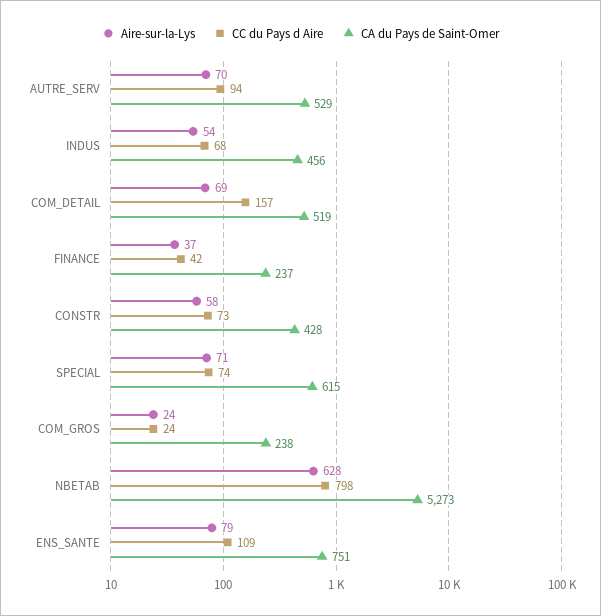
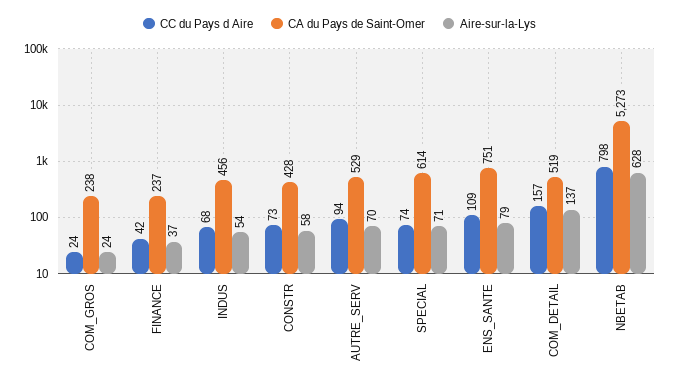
  {
    "Aire-sur-la-Lys": {
      "AUTRE_SERV": 70,
      "INDUS": 54,
-     "COM_DETAIL": 69,
+     "COM_DETAIL": 137,
      "FINANCE": 37,
      "CONSTR": 58,
      "SPECIAL": 71,
      "COM_GROS": 24,
      "NBETAB": 628,
      "ENS_SANTE": 79
    },
    "CC du Pays d Aire": {
      "AUTRE_SERV": 94,
      "INDUS": 68,
      "COM_DETAIL": 157,
      "FINANCE": 42,
      "CONSTR": 73,
      "SPECIAL": 74,
      "COM_GROS": 24,
      "NBETAB": 798,
      "ENS_SANTE": 109
    },
    "CA du Pays de Saint-Omer": {
      "AUTRE_SERV": 529,
      "INDUS": 456,
      "COM_DETAIL": 519,
      "FINANCE": 237,
      "CONSTR": 428,
-     "SPECIAL": 615,
+     "SPECIAL": 614,
      "COM_GROS": 238,
      "NBETAB": 5273,
      "ENS_SANTE": 751
    }
  }

